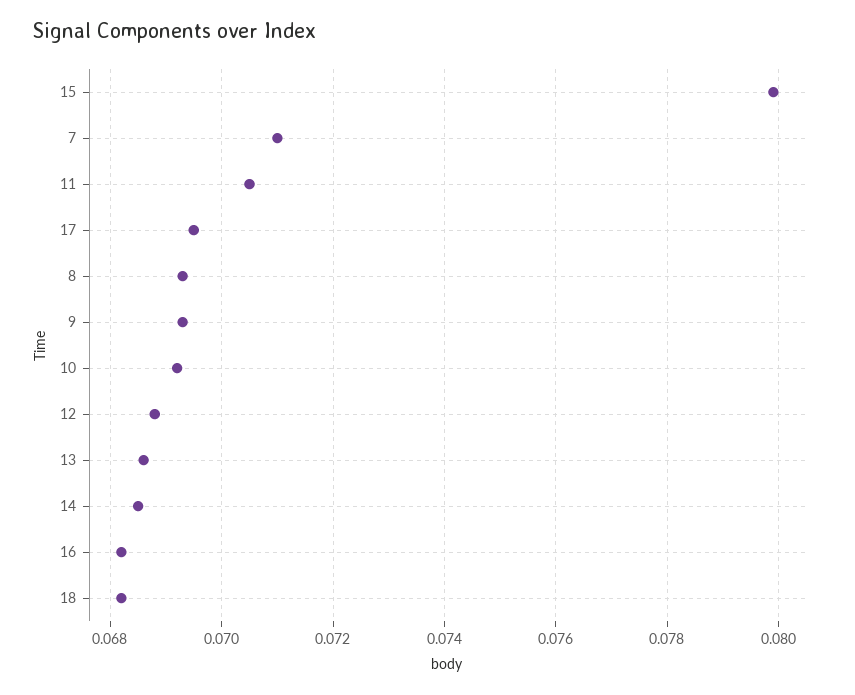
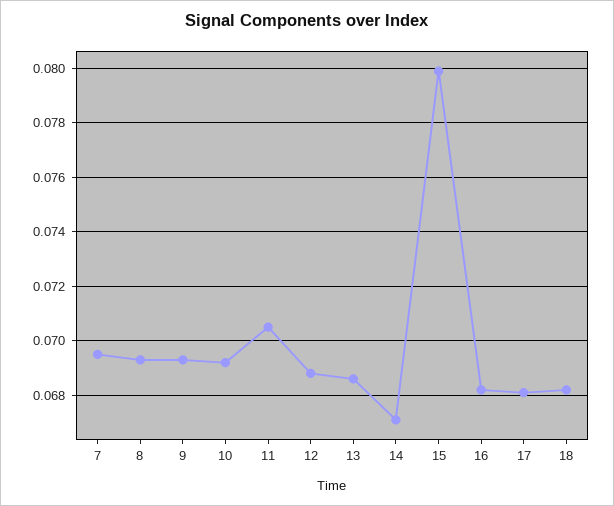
  {
    "15": 0.08,
-   "7": 0.071,
+   "7": 0.0695,
    "11": 0.0705,
-   "17": 0.0695,
+   "17": 0.068,
    "8": 0.0695,
    "9": 0.0695,
    "10": 0.069,
    "12": 0.069,
    "13": 0.0685,
-   "14": 0.0685,
+   "14": 0.067,
    "16": 0.068,
    "18": 0.068
  }

